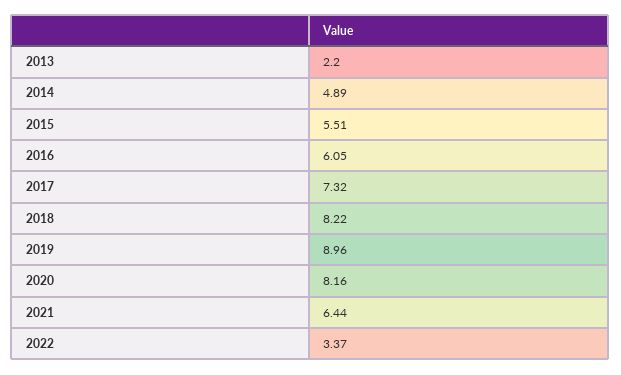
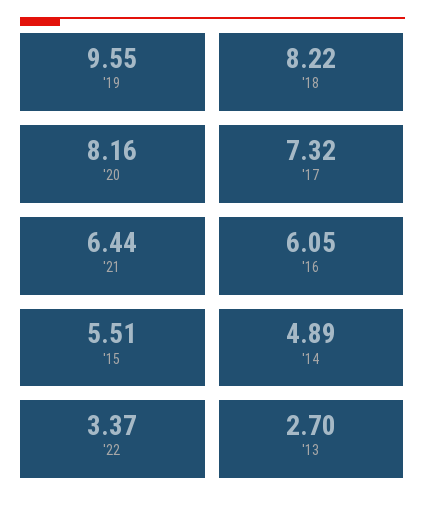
  {
-   "2013": 2.2,
+   "2013": 2.7,
    "2014": 4.89,
    "2015": 5.51,
    "2016": 6.05,
    "2017": 7.32,
    "2018": 8.22,
-   "2019": 8.96,
+   "2019": 9.55,
    "2020": 8.16,
    "2021": 6.44,
    "2022": 3.37
  }

